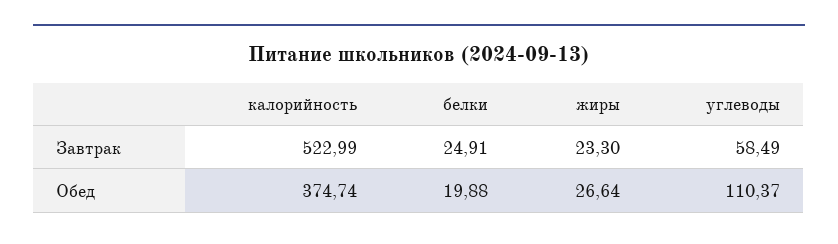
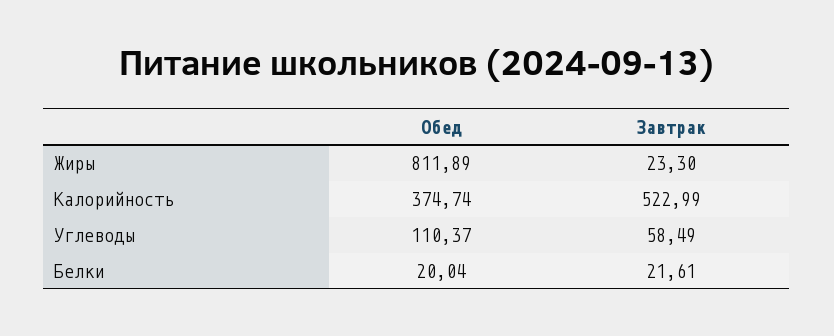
  {
    "калорийность": {
      "Завтрак": 522.99,
      "Обед": 374.74
    },
    "белки": {
-     "Завтрак": 24.91,
+     "Завтрак": 21.61,
-     "Обед": 19.88
+     "Обед": 20.04
    },
    "жиры": {
      "Завтрак": 23.3,
-     "Обед": 26.64
+     "Обед": 811.89
    },
    "углеводы": {
      "Завтрак": 58.49,
      "Обед": 110.37
    }
  }

